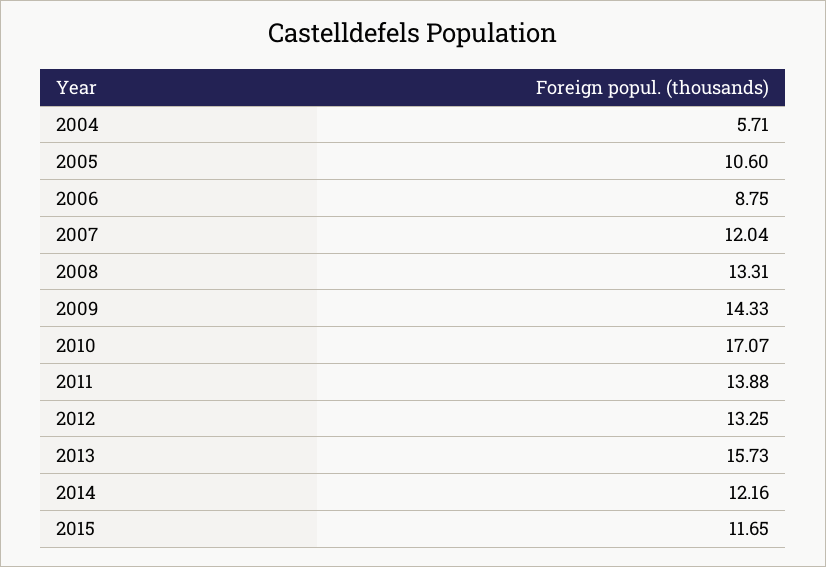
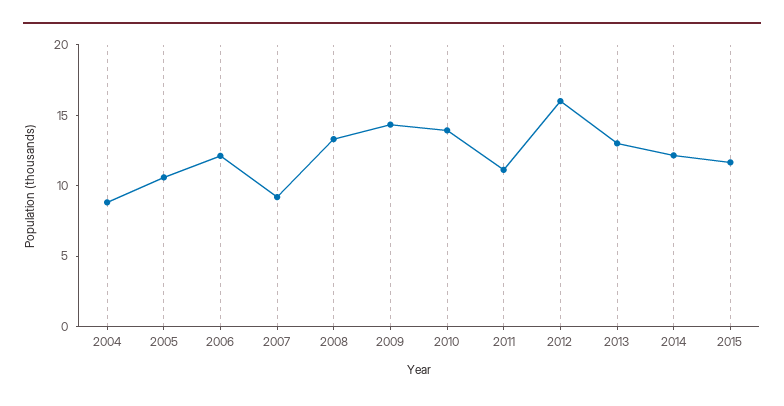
  {
-   "2004": 5.71,
+   "2004": 9,
    "2005": 10.6,
-   "2006": 8.75,
+   "2006": 12,
-   "2007": 12.04,
+   "2007": 9,
    "2008": 13.31,
    "2009": 14.33,
-   "2010": 17.07,
+   "2010": 14,
-   "2011": 13.88,
+   "2011": 11,
-   "2012": 13.25,
+   "2012": 16,
-   "2013": 15.73,
+   "2013": 13,
    "2014": 12.16,
    "2015": 11.65
  }

